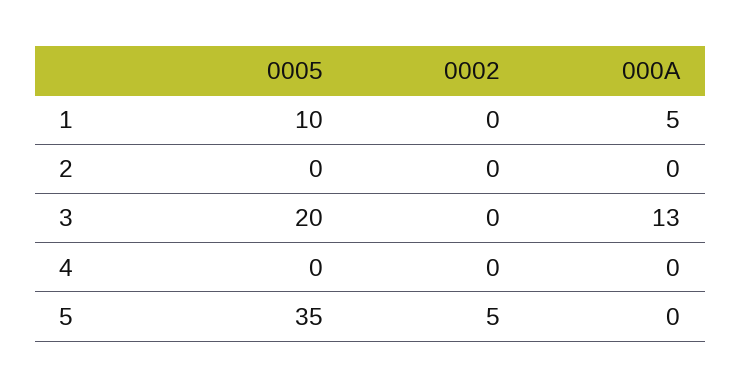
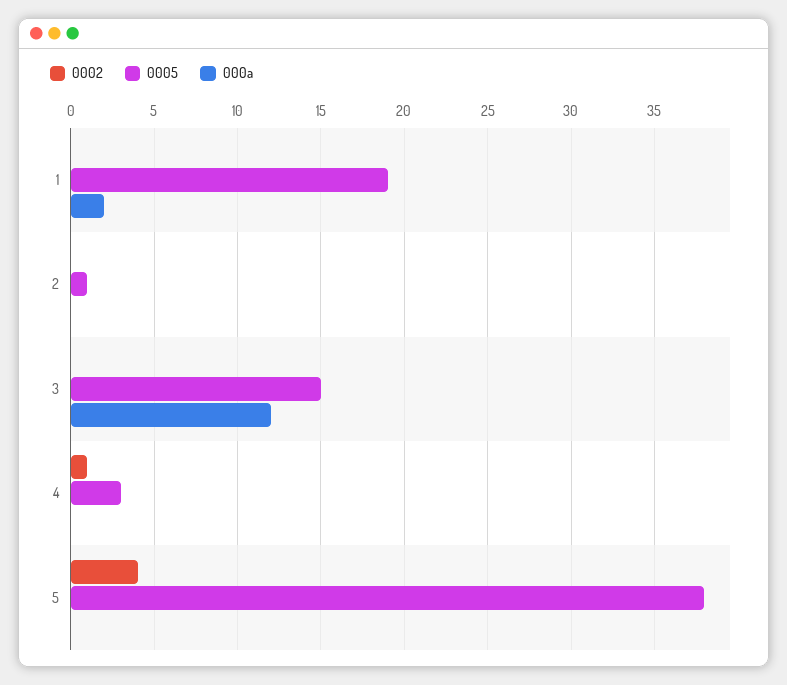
  {
    "0005": {
-     "1": 10,
+     "1": 19,
-     "2": 0,
+     "2": 1,
-     "3": 20,
+     "3": 15,
-     "4": 0,
+     "4": 3,
-     "5": 35
+     "5": 38
    },
    "0002": {
      "1": 0,
      "2": 0,
      "3": 0,
-     "4": 0,
+     "4": 1,
-     "5": 5
+     "5": 4
    },
    "000A": {
-     "1": 5,
+     "1": 2,
      "2": 0,
-     "3": 13,
+     "3": 12,
      "4": 0,
      "5": 0
    }
  }

